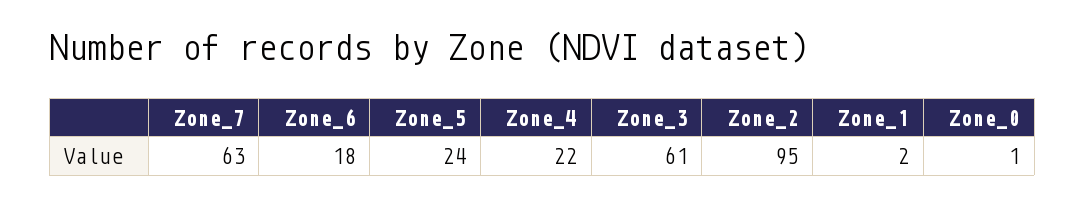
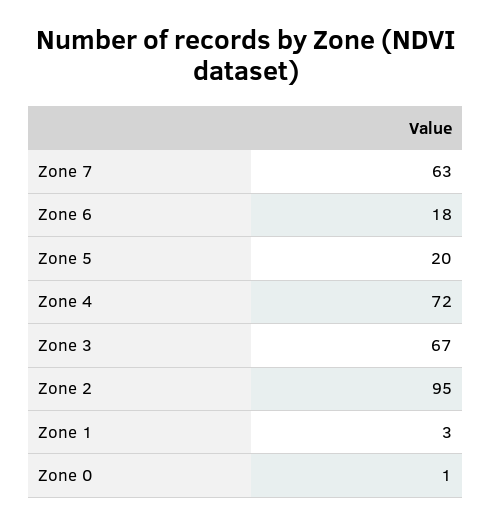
  {
    "Zone_7": 63,
    "Zone_6": 18,
-   "Zone_5": 24,
+   "Zone_5": 20,
-   "Zone_4": 22,
+   "Zone_4": 72,
-   "Zone_3": 61,
+   "Zone_3": 67,
    "Zone_2": 95,
-   "Zone_1": 2,
+   "Zone_1": 3,
    "Zone_0": 1
  }

